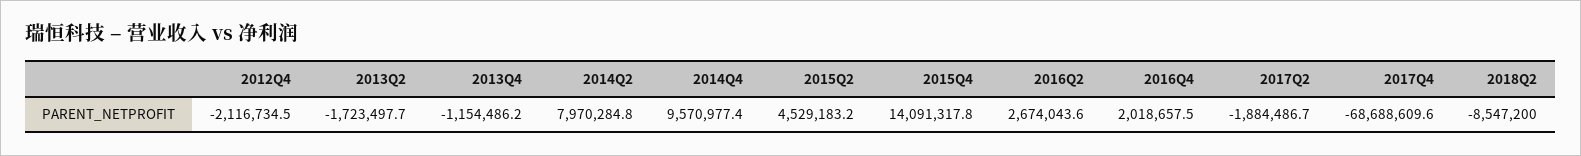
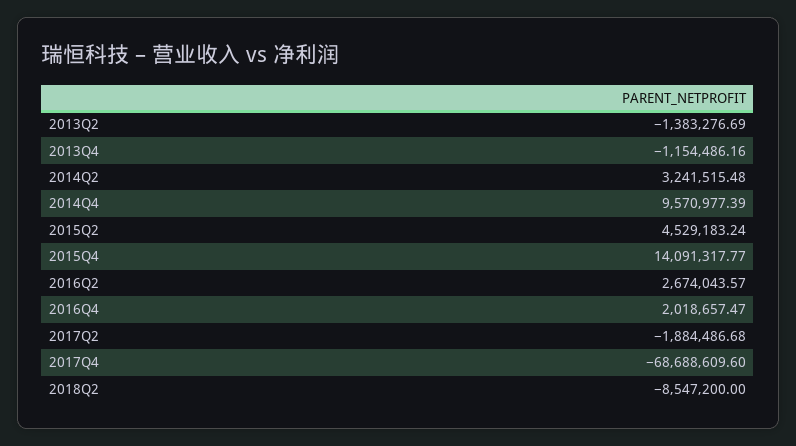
  {
-   "2012Q4": -2116734.5,
-   "2013Q2": -1723497.7,
+   "2013Q2": -1383276.69,
    "2013Q4": -1154486.16,
-   "2014Q2": 7970284.8,
+   "2014Q2": 3241515.48,
    "2014Q4": 9570977.39,
    "2015Q2": 4529183.24,
    "2015Q4": 14091317.77,
    "2016Q2": 2674043.57,
    "2016Q4": 2018657.47,
    "2017Q2": -1884486.68,
    "2017Q4": -68688609.6,
    "2018Q2": -8547200
  }

